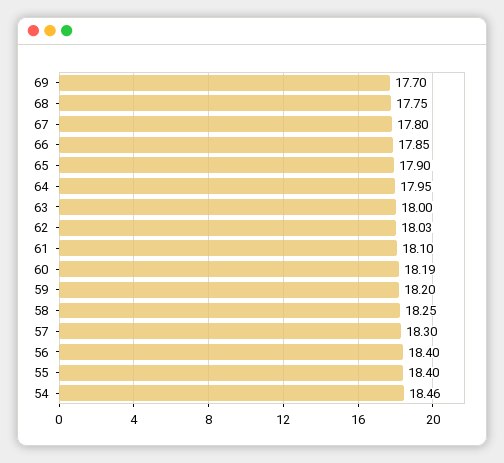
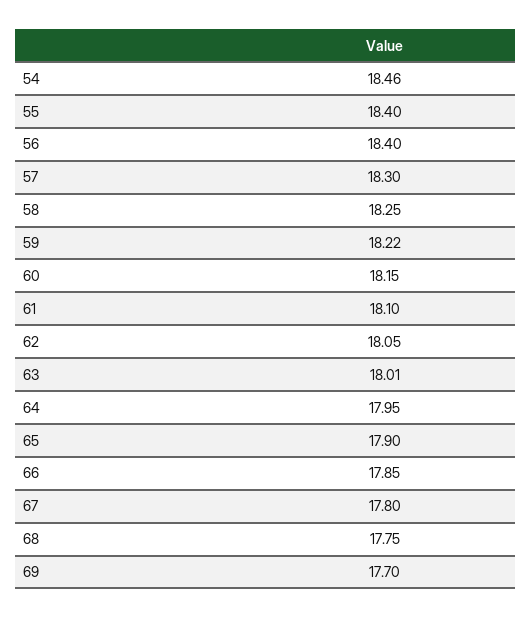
  {
    "69": 17.7,
    "68": 17.75,
    "67": 17.8,
    "66": 17.85,
    "65": 17.9,
    "64": 17.95,
-   "63": 18,
+   "63": 18.01,
-   "62": 18.03,
+   "62": 18.05,
    "61": 18.1,
-   "60": 18.19,
+   "60": 18.15,
-   "59": 18.2,
+   "59": 18.22,
    "58": 18.25,
    "57": 18.3,
    "56": 18.4,
    "55": 18.4,
    "54": 18.46
  }

